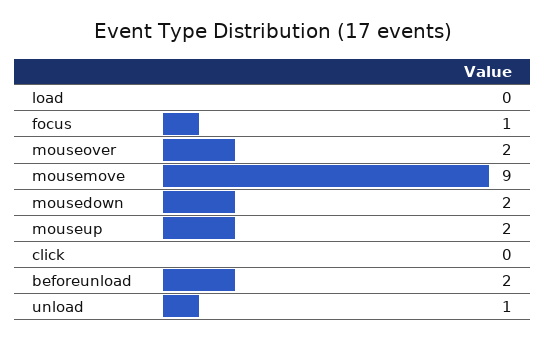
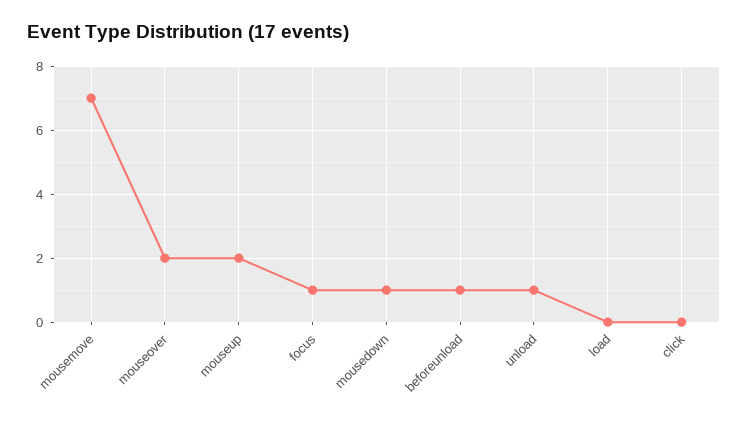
  {
    "load": 0,
    "focus": 1,
    "mouseover": 2,
-   "mousemove": 9,
+   "mousemove": 7,
-   "mousedown": 2,
+   "mousedown": 1,
    "mouseup": 2,
    "click": 0,
-   "beforeunload": 2,
+   "beforeunload": 1,
    "unload": 1
  }

